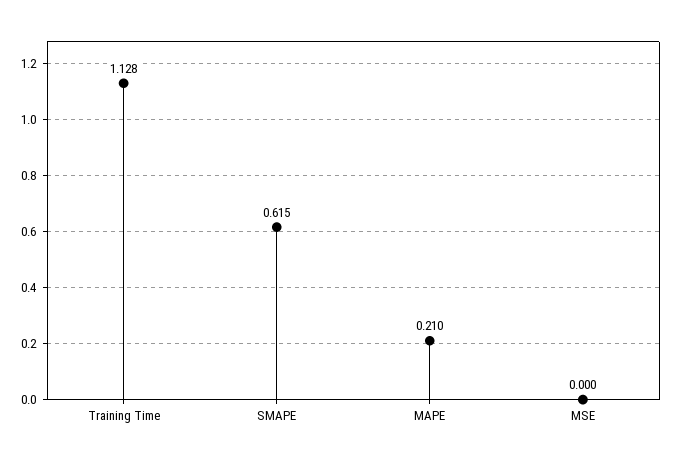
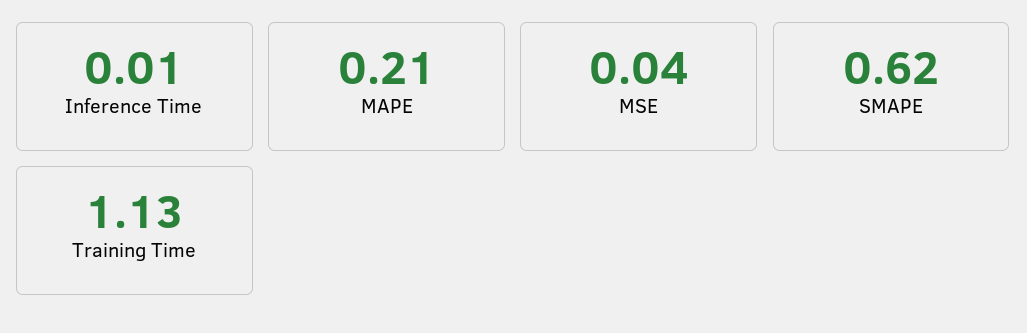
  {
    "Training Time": 1.128,
    "SMAPE": 0.615,
    "MAPE": 0.21,
-   "MSE": 0
+   "MSE": 0.04,
+   "Inference Time": 0.01
  }

